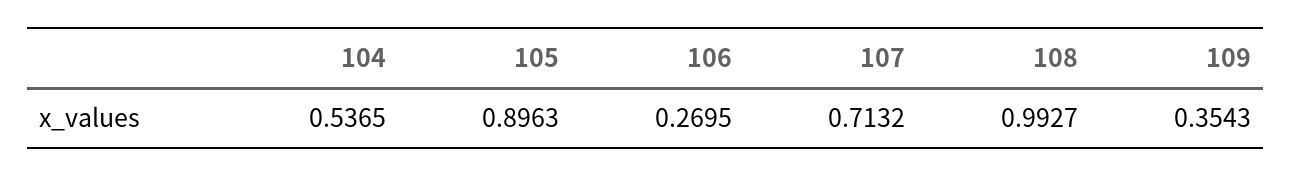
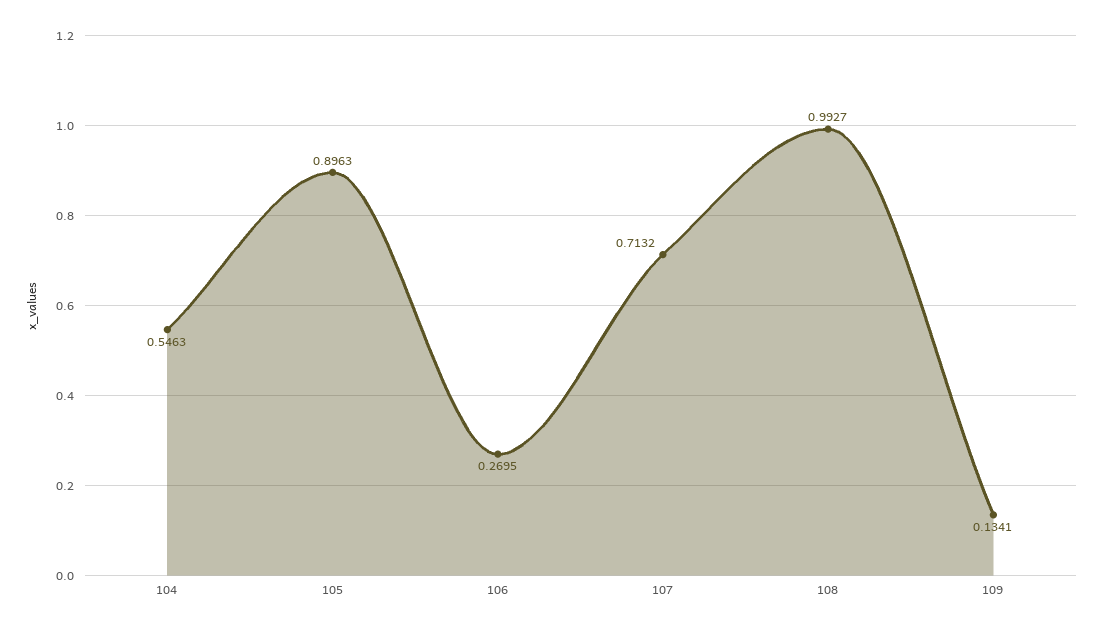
  {
-   "104": 0.5365,
+   "104": 0.5463,
    "105": 0.8963,
    "106": 0.2695,
    "107": 0.7132,
    "108": 0.9927,
-   "109": 0.3543
+   "109": 0.1341
  }

